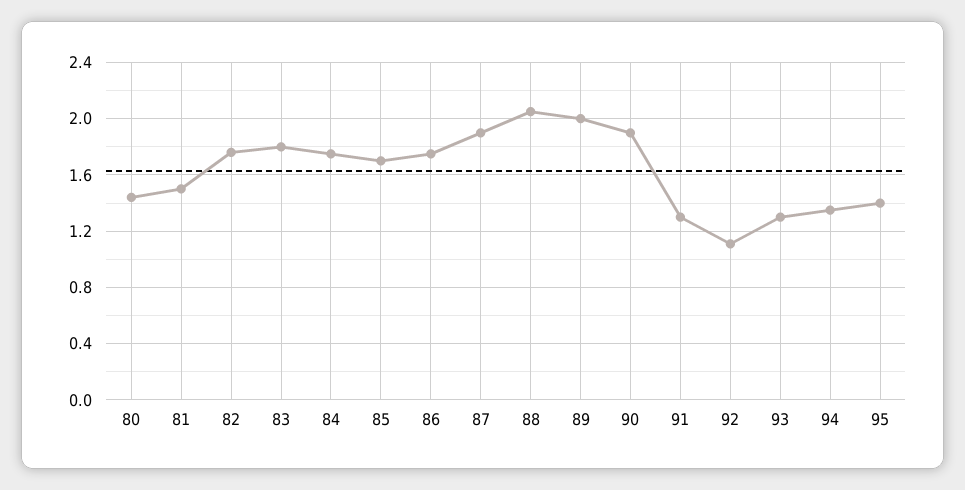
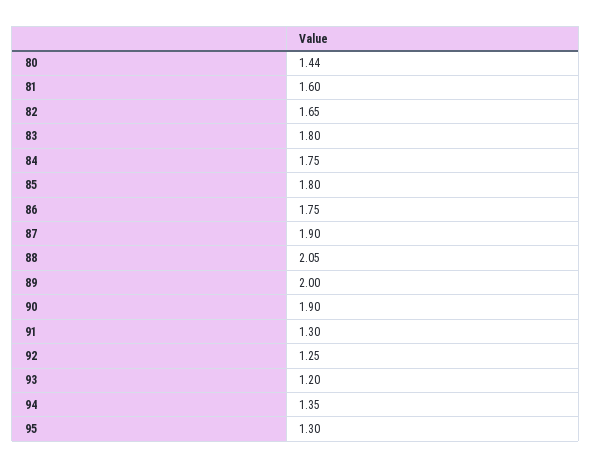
  {
    "80": 1.44,
-   "81": 1.5,
+   "81": 1.6,
-   "82": 1.75,
+   "82": 1.65,
    "83": 1.8,
    "84": 1.75,
-   "85": 1.7,
+   "85": 1.8,
    "86": 1.75,
    "87": 1.9,
    "88": 2.05,
    "89": 2,
    "90": 1.9,
    "91": 1.3,
-   "92": 1.1,
+   "92": 1.25,
-   "93": 1.3,
+   "93": 1.2,
    "94": 1.35,
-   "95": 1.4
+   "95": 1.3
  }

